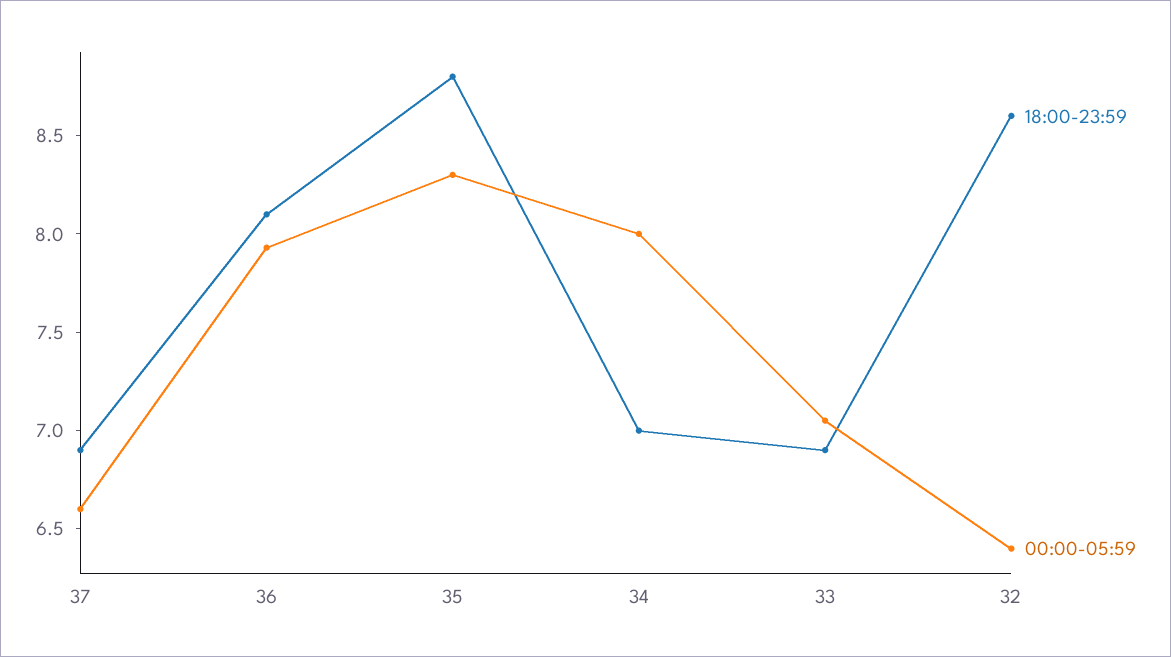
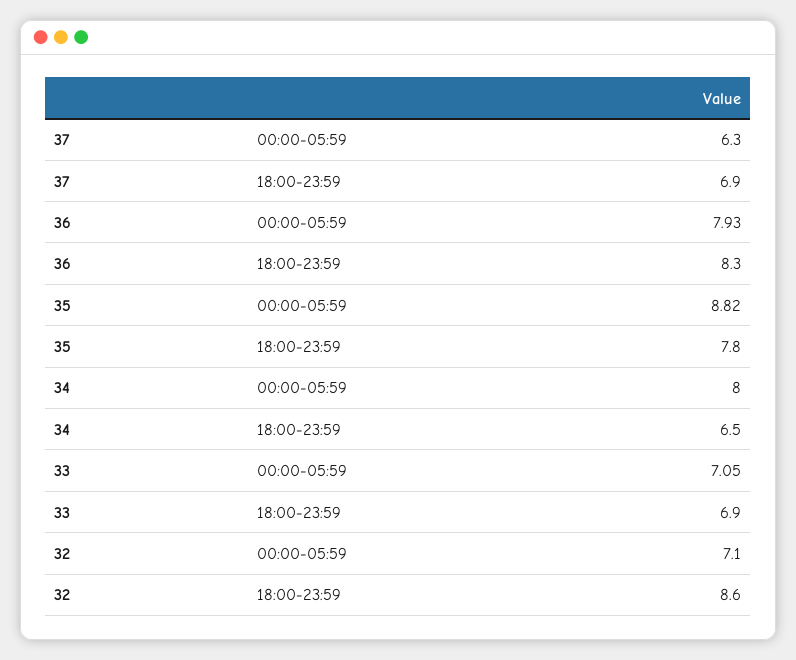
  {
    "18:00-23:59": {
      "37": 6.9,
-     "36": 8.1,
+     "36": 8.3,
-     "35": 8.8,
+     "35": 7.8,
-     "34": 7,
+     "34": 6.5,
      "33": 6.9,
      "32": 8.6
    },
    "00:00-05:59": {
-     "37": 6.6,
+     "37": 6.3,
      "36": 7.93,
-     "35": 8.3,
+     "35": 8.82,
      "34": 8,
      "33": 7.05,
-     "32": 6.4
+     "32": 7.1
    }
  }

